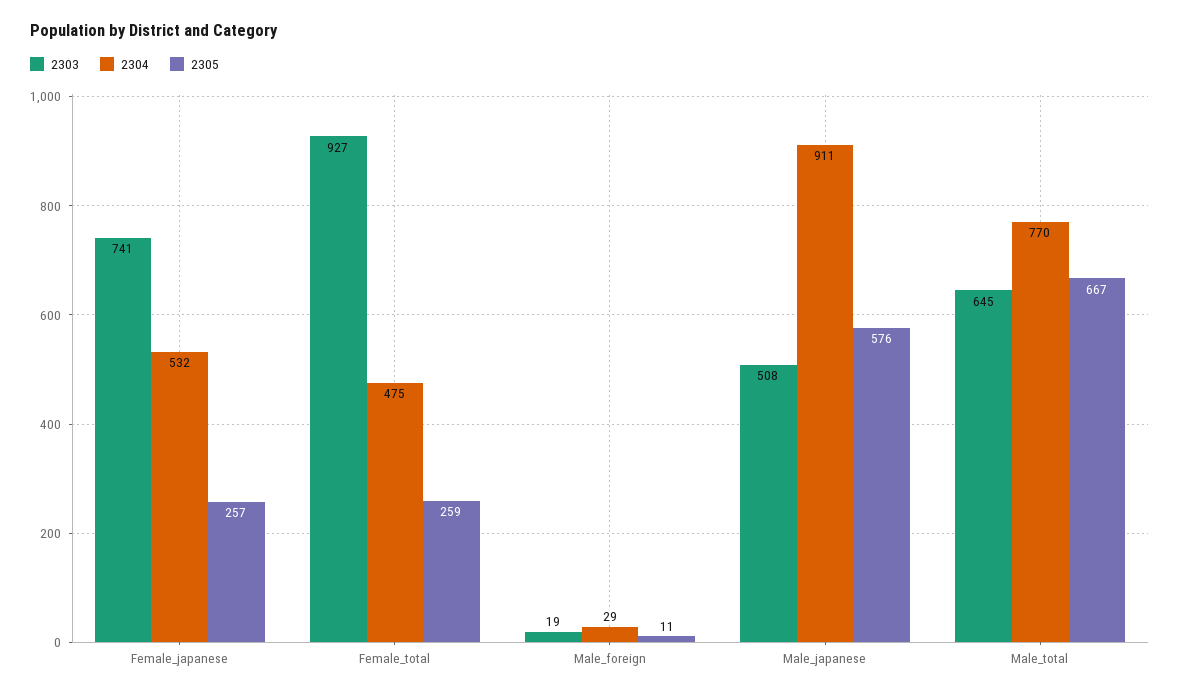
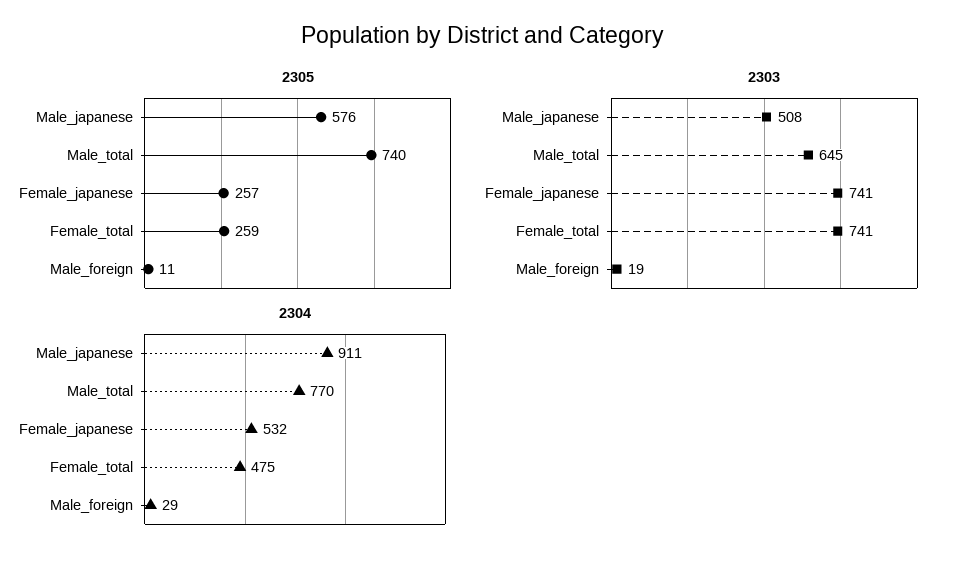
  {
    "2303": {
      "Female_japanese": 741,
-     "Female_total": 927,
+     "Female_total": 741,
      "Male_foreign": 19,
      "Male_japanese": 508,
      "Male_total": 645
    },
    "2304": {
      "Female_japanese": 532,
      "Female_total": 475,
      "Male_foreign": 29,
      "Male_japanese": 911,
      "Male_total": 770
    },
    "2305": {
      "Female_japanese": 257,
      "Female_total": 259,
      "Male_foreign": 11,
      "Male_japanese": 576,
-     "Male_total": 667
+     "Male_total": 740
    }
  }

